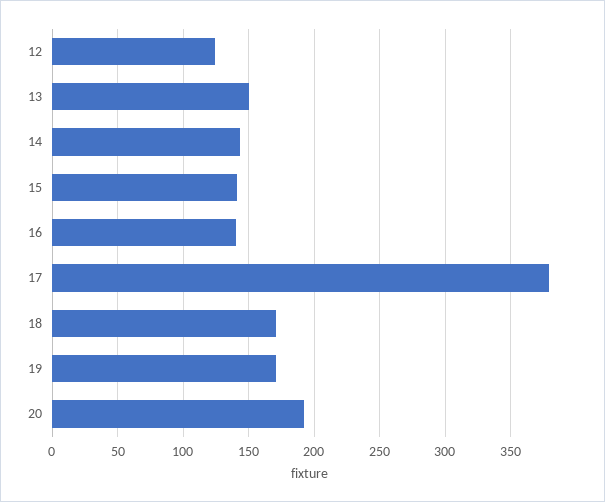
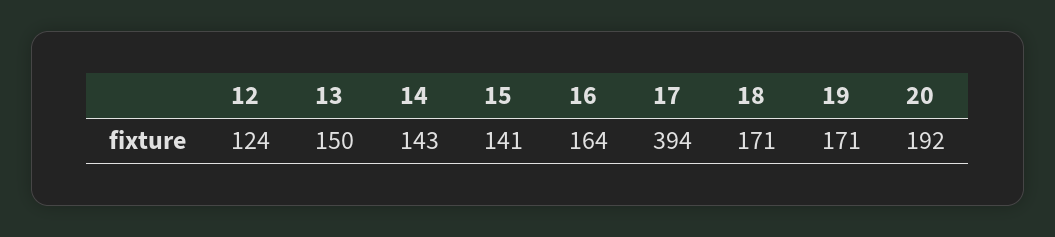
  {
    "12": 124,
    "13": 150,
    "14": 143,
    "15": 141,
-   "16": 140,
+   "16": 164,
-   "17": 380,
+   "17": 394,
    "18": 171,
    "19": 171,
    "20": 192
  }

